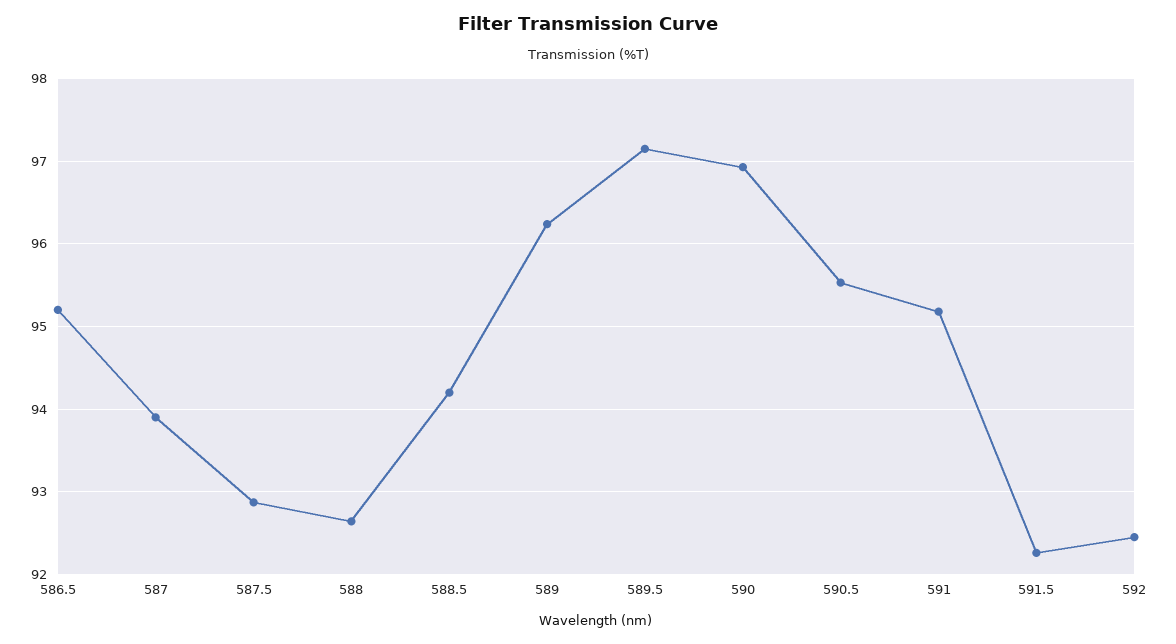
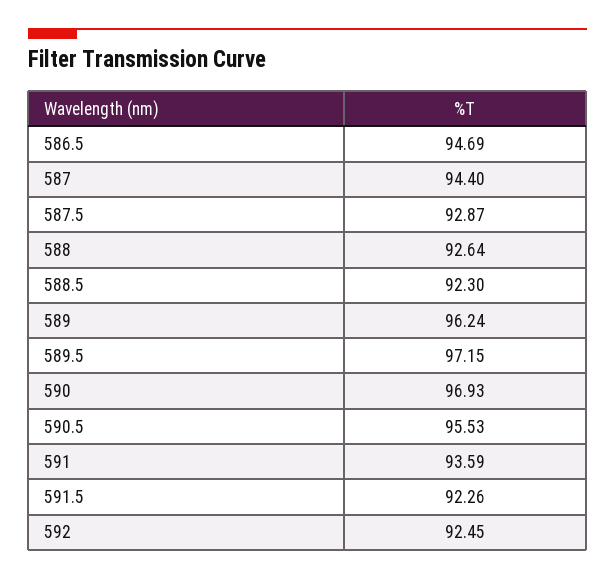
  {
-   "586.5": 95.2,
+   "586.5": 94.69,
-   "587": 93.9,
+   "587": 94.4,
    "587.5": 92.87,
    "588": 92.64,
-   "588.5": 94.2,
+   "588.5": 92.3,
    "589": 96.24,
    "589.5": 97.15,
    "590": 96.93,
    "590.5": 95.53,
-   "591": 95.2,
+   "591": 93.59,
    "591.5": 92.26,
    "592": 92.45
  }

